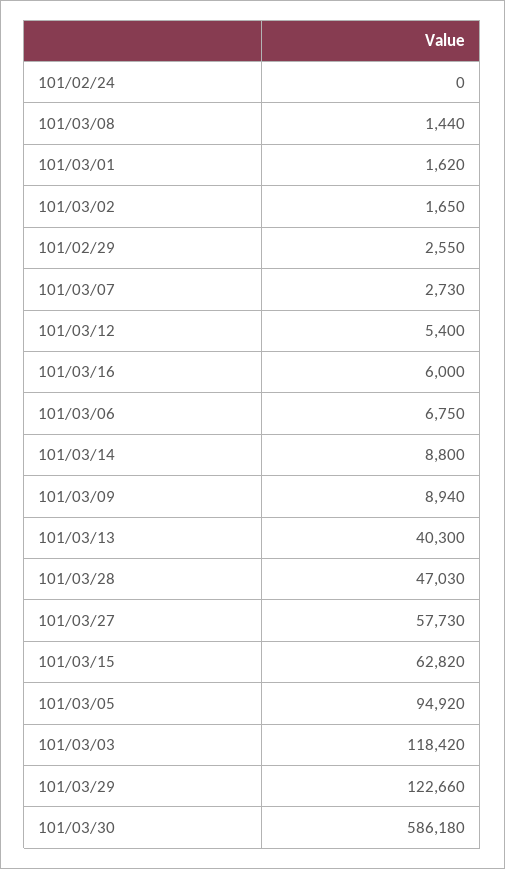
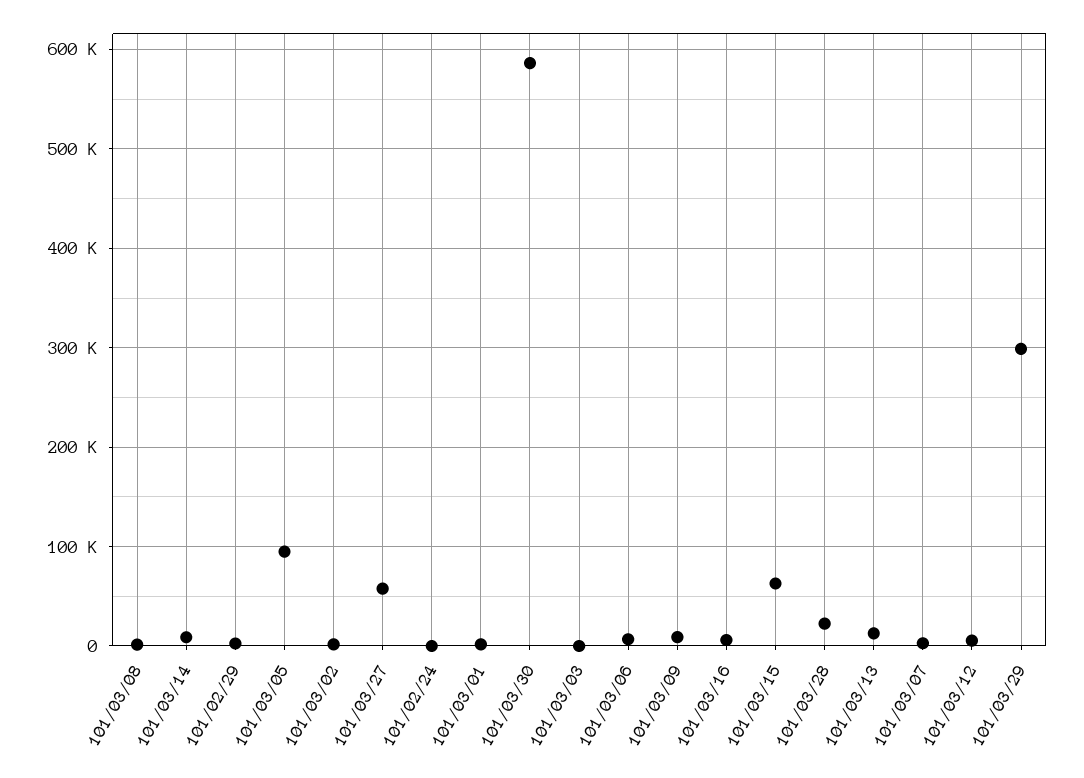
  {
    "101/02/24": 0,
    "101/03/08": 1440,
    "101/03/01": 1620,
    "101/03/02": 1650,
    "101/02/29": 2550,
    "101/03/07": 2730,
    "101/03/12": 5400,
    "101/03/16": 6000,
    "101/03/06": 6750,
    "101/03/14": 8800,
    "101/03/09": 8940,
-   "101/03/13": 40300,
+   "101/03/13": 10000,
-   "101/03/28": 47030,
+   "101/03/28": 20000,
    "101/03/27": 57730,
    "101/03/15": 62820,
    "101/03/05": 94920,
-   "101/03/03": 118420,
+   "101/03/03": 0,
-   "101/03/29": 122660,
+   "101/03/29": 300000,
    "101/03/30": 586180
  }

